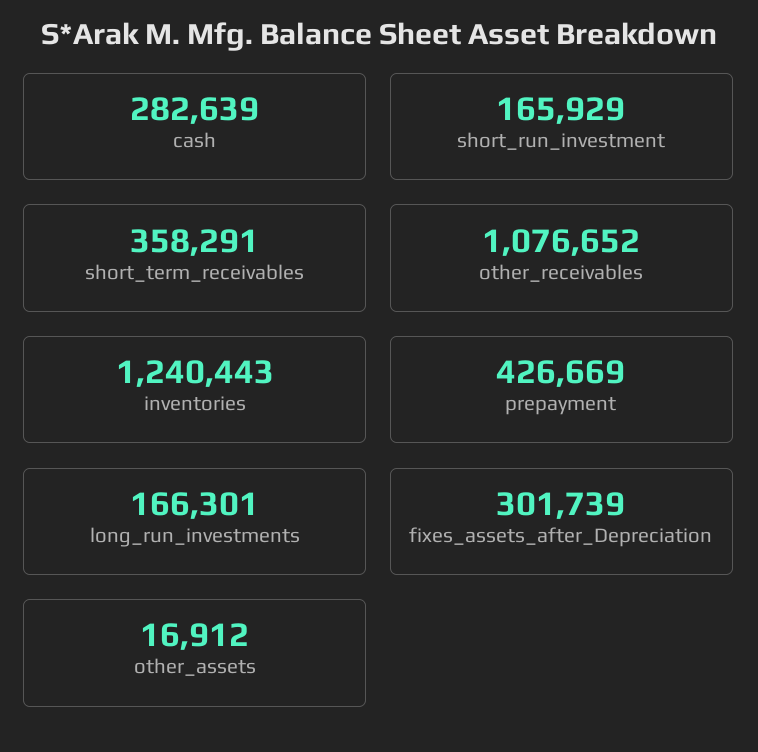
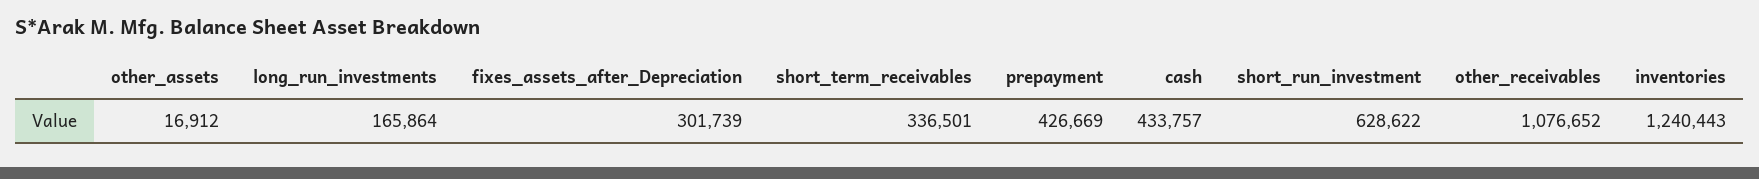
  {
-   "cash": 282639,
+   "cash": 433757,
-   "short_run_investment": 165929,
+   "short_run_investment": 628622,
-   "short_term_receivables": 358291,
+   "short_term_receivables": 336501,
    "other_receivables": 1076652,
    "inventories": 1240443,
    "prepayment": 426669,
-   "long_run_investments": 166301,
+   "long_run_investments": 165864,
    "fixes_assets_after_Depreciation": 301739,
    "other_assets": 16912
  }

